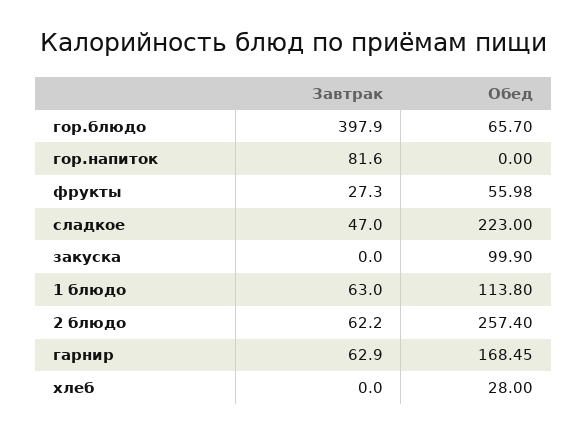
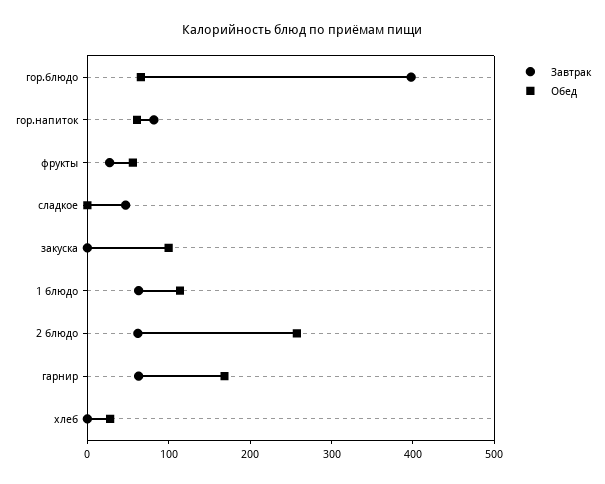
  {
    "Завтрак": {
      "гор.блюдо": 397.9,
      "гор.напиток": 81.6,
      "фрукты": 27.3,
      "сладкое": 47,
      "закуска": 0,
      "1 блюдо": 63,
      "2 блюдо": 62.2,
      "гарнир": 62.9,
      "хлеб": 0
    },
    "Обед": {
      "гор.блюдо": 65.7,
-     "гор.напиток": 0,
+     "гор.напиток": 60,
      "фрукты": 55.98,
-     "сладкое": 223,
+     "сладкое": 0,
      "закуска": 99.9,
      "1 блюдо": 113.8,
      "2 блюдо": 257.4,
      "гарнир": 168.45,
      "хлеб": 28
    }
  }

